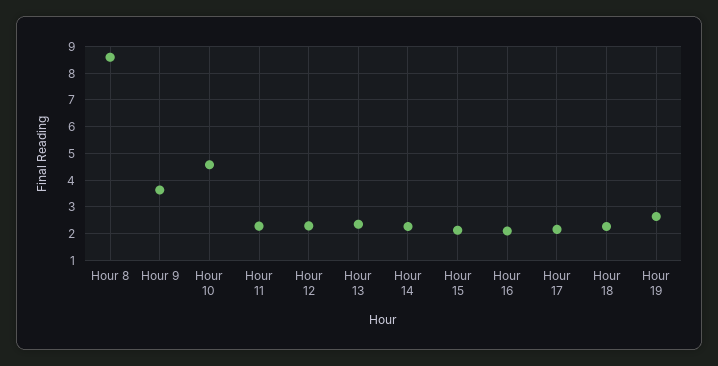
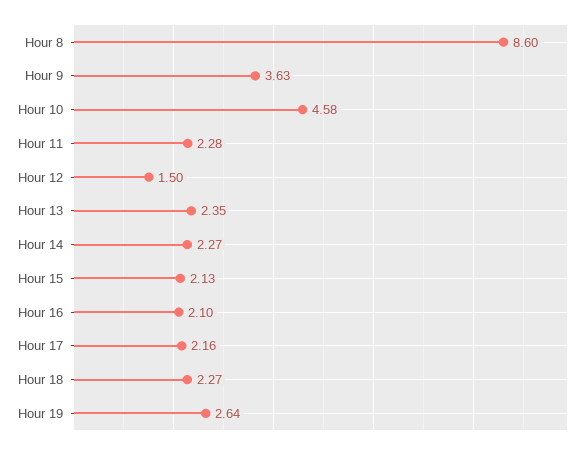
  {
    "Hour 8": 8.6,
    "Hour 9": 3.63,
    "Hour 10": 4.58,
    "Hour 11": 2.28,
-   "Hour 12": 2.25,
+   "Hour 12": 1.5,
    "Hour 13": 2.35,
    "Hour 14": 2.27,
    "Hour 15": 2.13,
    "Hour 16": 2.1,
    "Hour 17": 2.16,
    "Hour 18": 2.27,
    "Hour 19": 2.64
  }

